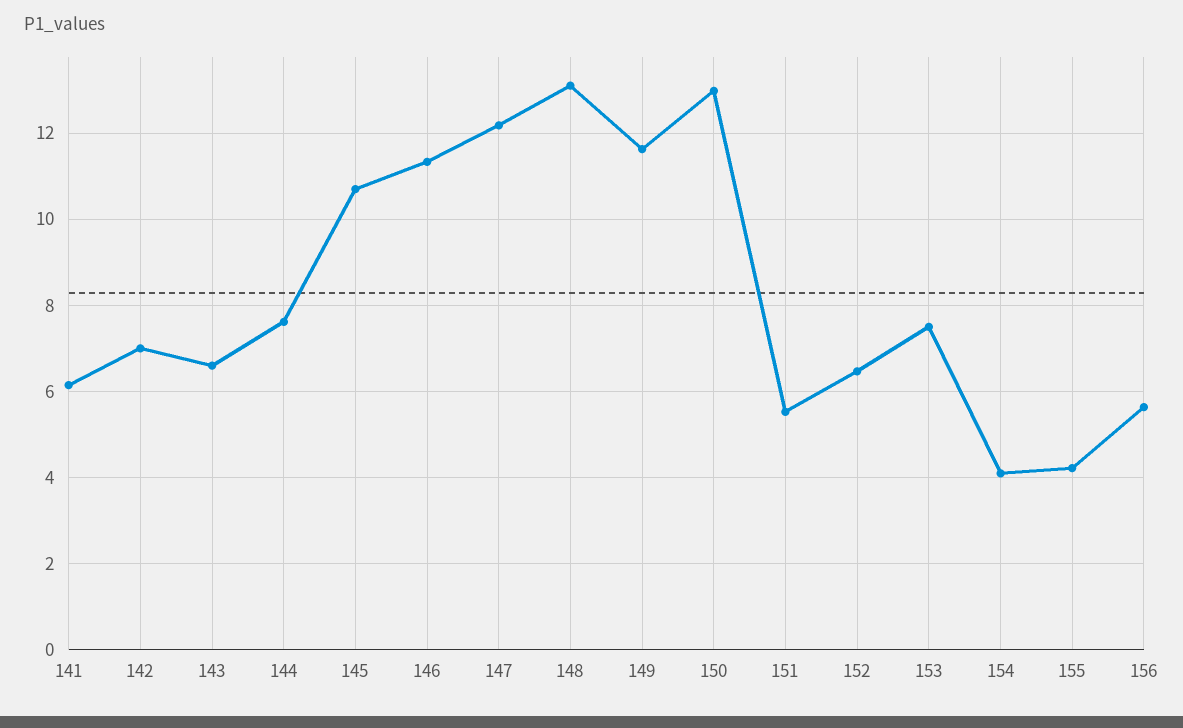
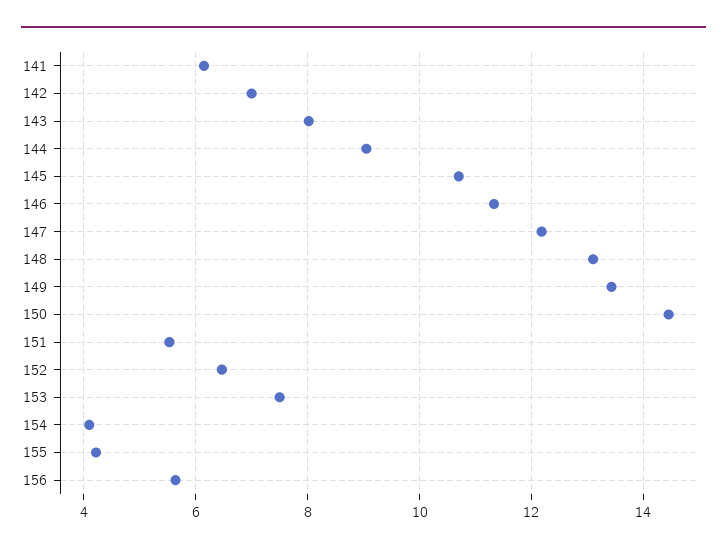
  {
    "141": 6.2,
    "142": 7,
-   "143": 6.6,
+   "143": 8,
-   "144": 7.6,
+   "144": 9,
    "145": 10.8,
    "146": 11.4,
    "147": 12.2,
    "148": 13.2,
-   "149": 11.6,
+   "149": 13.4,
-   "150": 13,
+   "150": 14.4,
    "151": 5.6,
    "152": 6.4,
    "153": 7.6,
    "154": 4.2,
    "155": 4.2,
    "156": 5.6
  }

